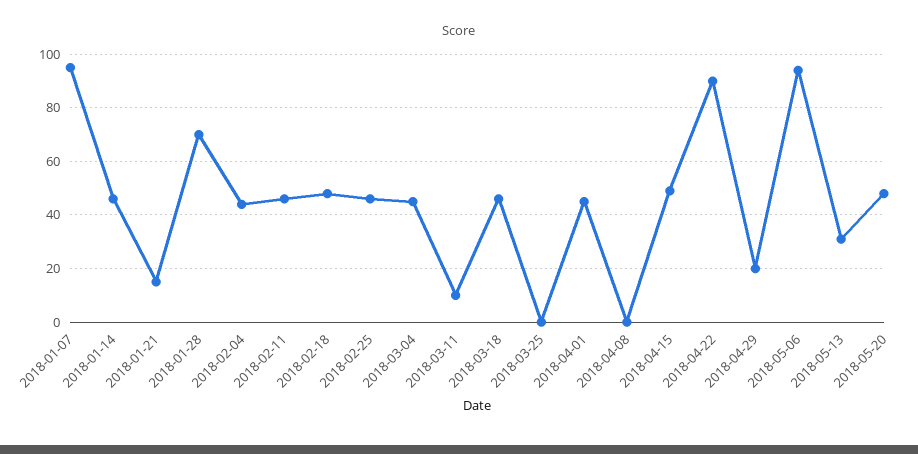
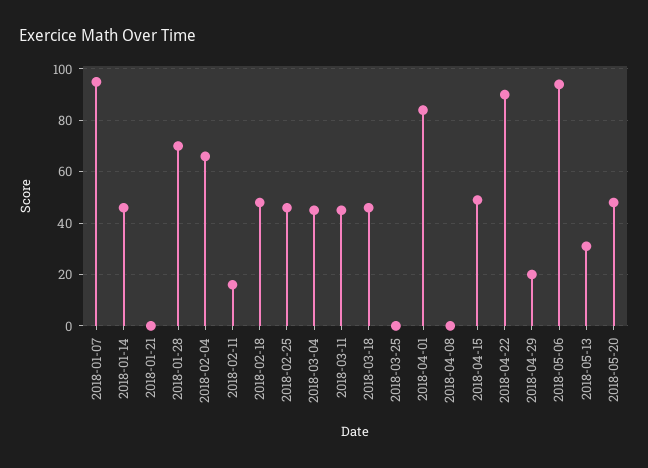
  {
    "2018-01-07": 95,
    "2018-01-14": 45,
-   "2018-01-21": 15,
+   "2018-01-21": 0,
    "2018-01-28": 70,
-   "2018-02-04": 45,
+   "2018-02-04": 65,
-   "2018-02-11": 45,
+   "2018-02-11": 15,
    "2018-02-18": 50,
    "2018-02-25": 45,
    "2018-03-04": 45,
-   "2018-03-11": 10,
+   "2018-03-11": 45,
    "2018-03-18": 45,
    "2018-03-25": 0,
-   "2018-04-01": 45,
+   "2018-04-01": 85,
    "2018-04-08": 0,
    "2018-04-15": 50,
    "2018-04-22": 90,
    "2018-04-29": 20,
    "2018-05-06": 95,
    "2018-05-13": 30,
    "2018-05-20": 50
  }

